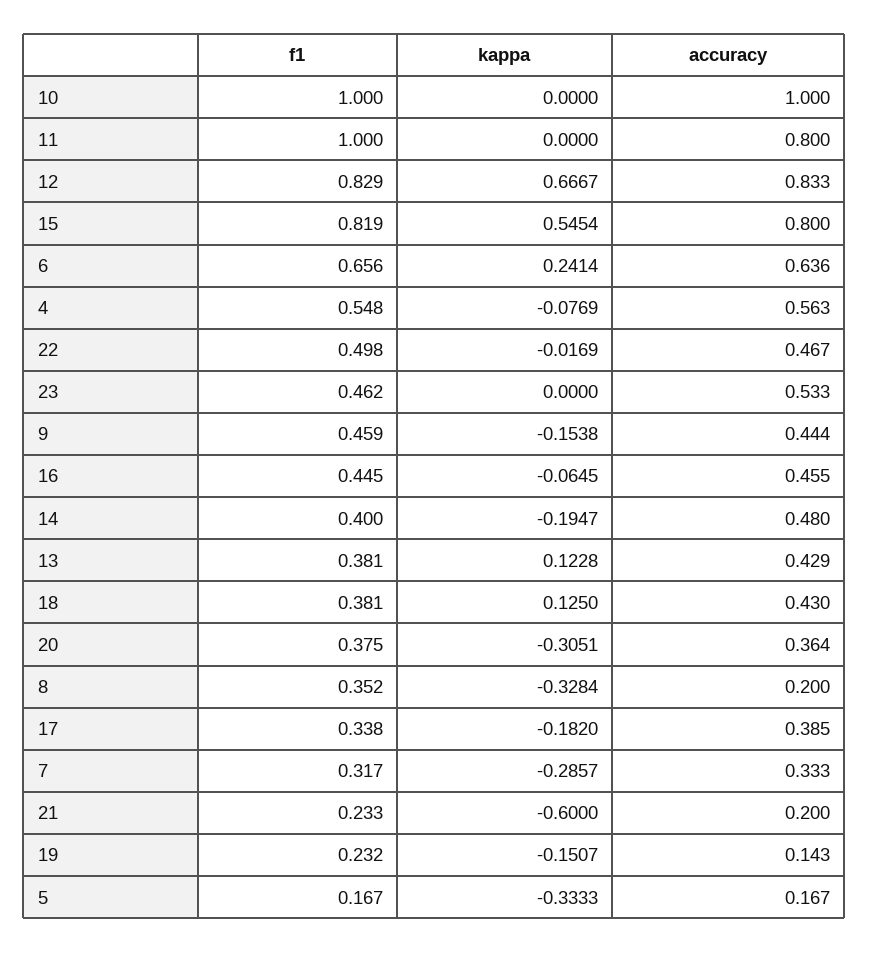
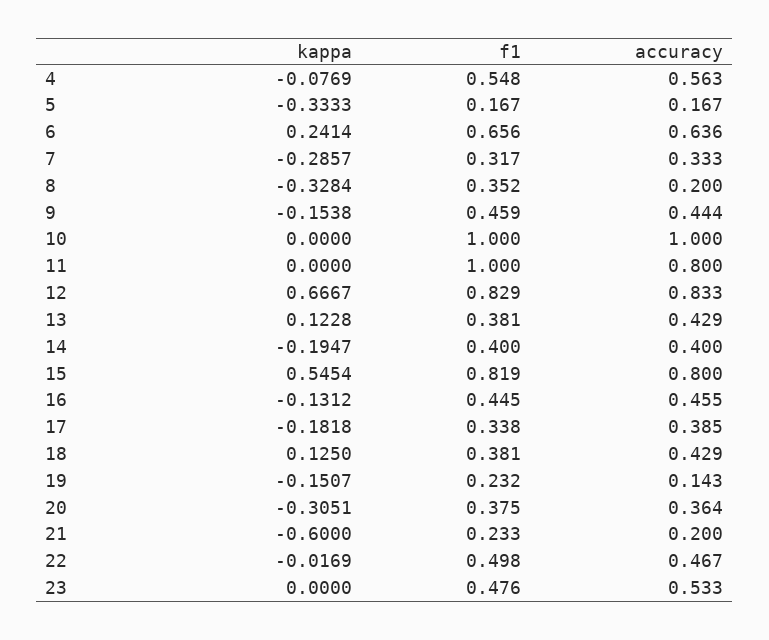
  {
    "f1": {
      "10": 1,
      "11": 1,
      "12": 0.829,
      "15": 0.819,
      "6": 0.656,
      "4": 0.548,
      "22": 0.498,
-     "23": 0.462,
+     "23": 0.476,
      "9": 0.459,
      "16": 0.445,
      "14": 0.4,
      "13": 0.381,
      "18": 0.381,
      "20": 0.375,
      "8": 0.352,
      "17": 0.338,
      "7": 0.317,
      "21": 0.233,
      "19": 0.232,
      "5": 0.167
    },
    "kappa": {
      "10": 0,
      "11": 0,
      "12": 0.6667,
      "15": 0.5454,
      "6": 0.2414,
      "4": -0.0769,
      "22": -0.0169,
      "23": 0,
      "9": -0.1538,
-     "16": -0.0645,
+     "16": -0.1312,
      "14": -0.1947,
      "13": 0.1228,
      "18": 0.125,
      "20": -0.3051,
      "8": -0.3284,
-     "17": -0.182,
+     "17": -0.1818,
      "7": -0.2857,
      "21": -0.6,
      "19": -0.1507,
      "5": -0.3333
    },
    "accuracy": {
      "10": 1,
      "11": 0.8,
      "12": 0.833,
      "15": 0.8,
      "6": 0.636,
      "4": 0.563,
      "22": 0.467,
      "23": 0.533,
      "9": 0.444,
      "16": 0.455,
-     "14": 0.48,
+     "14": 0.4,
      "13": 0.429,
-     "18": 0.43,
+     "18": 0.429,
      "20": 0.364,
      "8": 0.2,
      "17": 0.385,
      "7": 0.333,
      "21": 0.2,
      "19": 0.143,
      "5": 0.167
    }
  }

